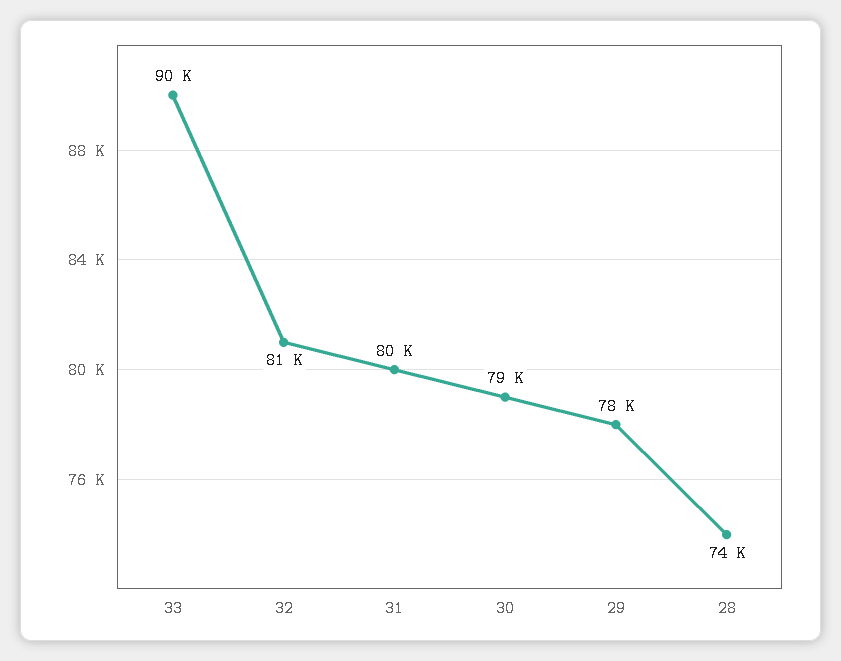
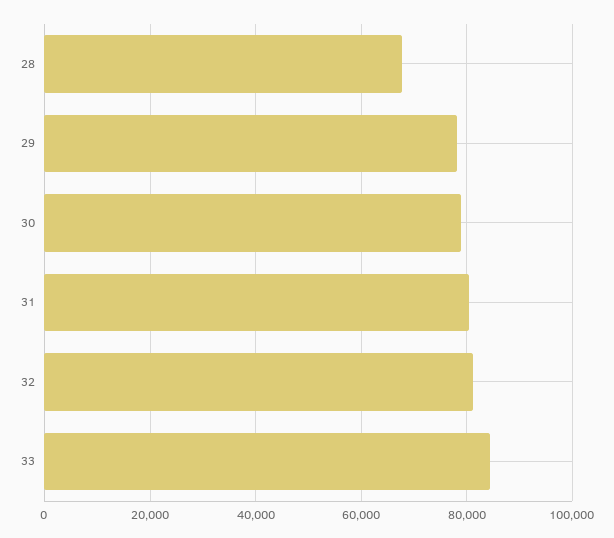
  {
-   "33": 90000,
+   "33": 84000,
    "32": 81000,
    "31": 80000,
    "30": 79000,
    "29": 78000,
-   "28": 74000
+   "28": 68000
  }

